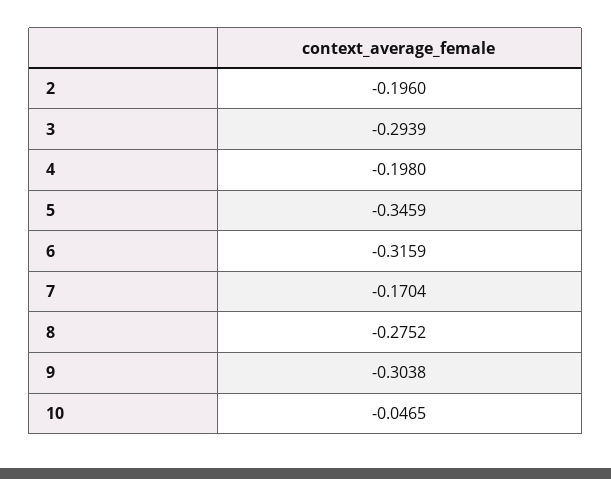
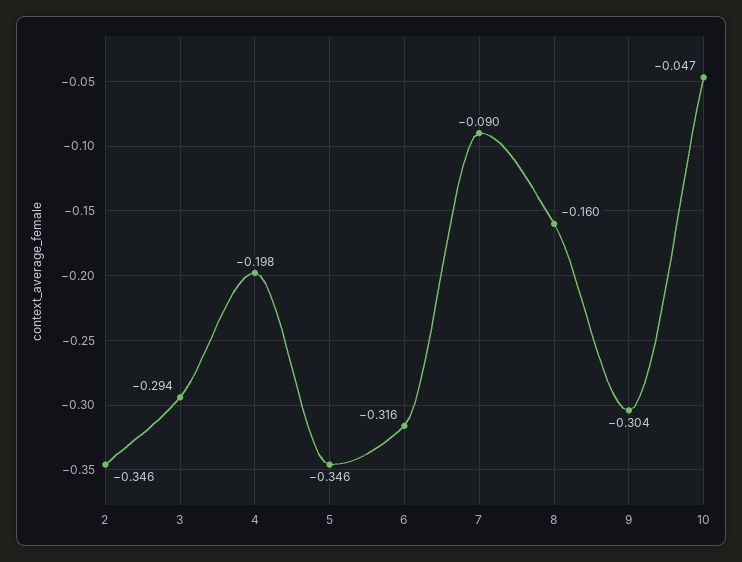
  {
-   "2": -0.196,
+   "2": -0.346,
    "3": -0.2939,
    "4": -0.198,
    "5": -0.3459,
    "6": -0.3159,
-   "7": -0.1704,
+   "7": -0.09,
-   "8": -0.2752,
+   "8": -0.16,
    "9": -0.3038,
    "10": -0.0465
  }

